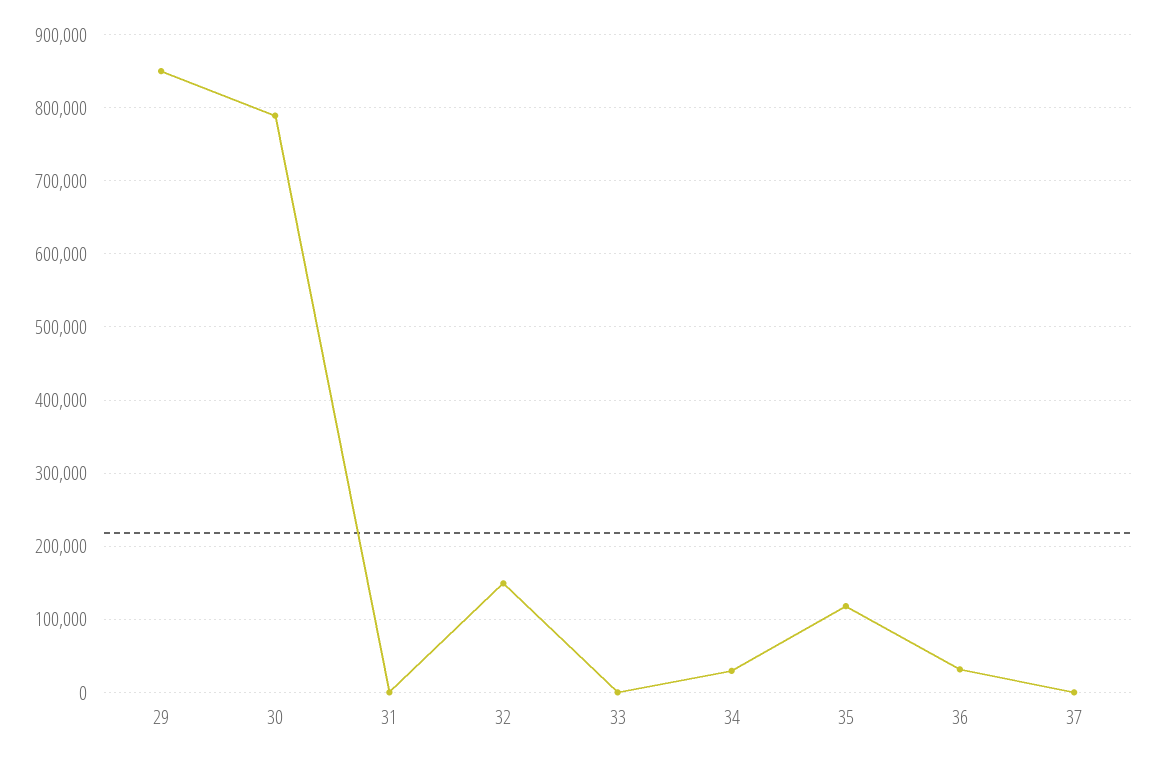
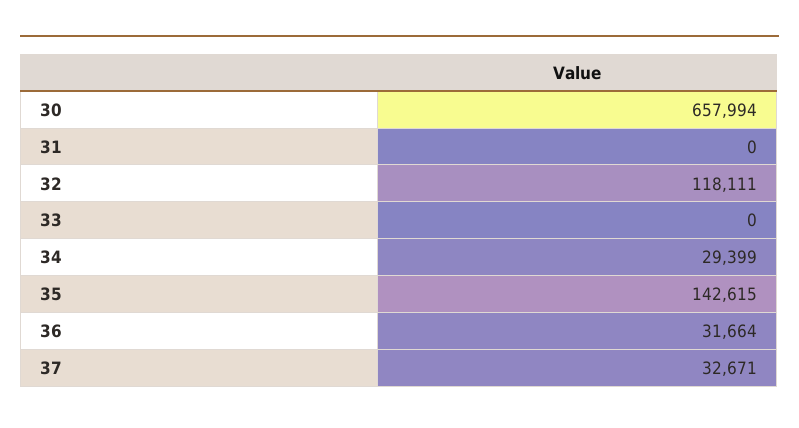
  {
-   "29": 850000,
-   "30": 790000,
+   "30": 657994,
    "31": 0,
-   "32": 150000,
+   "32": 118111,
    "33": 0,
    "34": 29399,
-   "35": 120000,
+   "35": 142615,
    "36": 31664,
-   "37": 0
+   "37": 32671
  }

